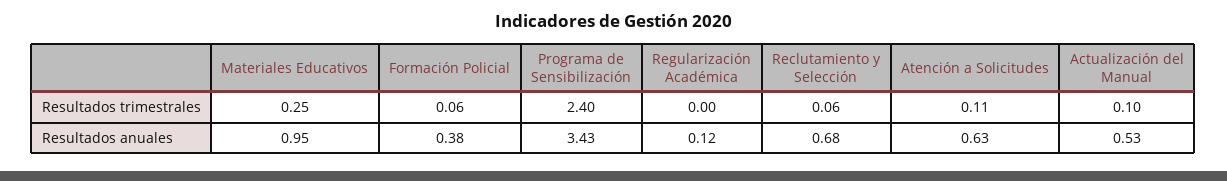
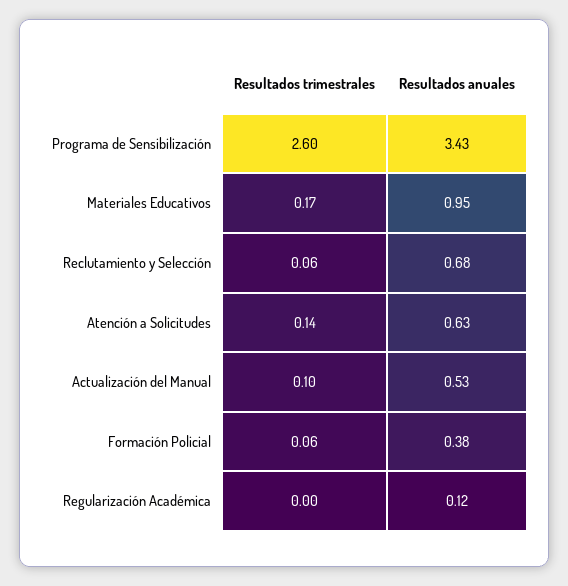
  {
    "Materiales Educativos": {
-     "Resultados trimestrales": 0.25,
+     "Resultados trimestrales": 0.17,
      "Resultados anuales": 0.95
    },
    "Formación Policial": {
      "Resultados trimestrales": 0.06,
      "Resultados anuales": 0.38
    },
    "Programa de Sensibilización": {
-     "Resultados trimestrales": 2.4,
+     "Resultados trimestrales": 2.6,
      "Resultados anuales": 3.43
    },
    "Regularización Académica": {
      "Resultados trimestrales": 0,
      "Resultados anuales": 0.12
    },
    "Reclutamiento y Selección": {
      "Resultados trimestrales": 0.06,
      "Resultados anuales": 0.68
    },
    "Atención a Solicitudes": {
-     "Resultados trimestrales": 0.11,
+     "Resultados trimestrales": 0.14,
      "Resultados anuales": 0.63
    },
    "Actualización del Manual": {
      "Resultados trimestrales": 0.1,
      "Resultados anuales": 0.53
    }
  }

